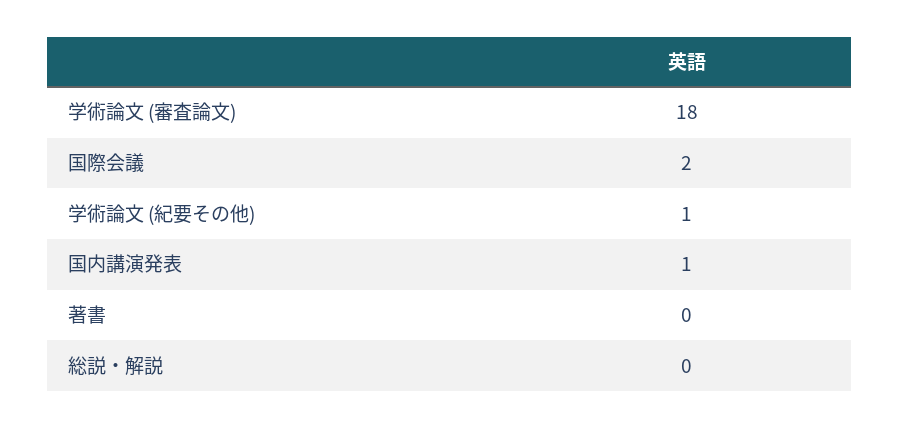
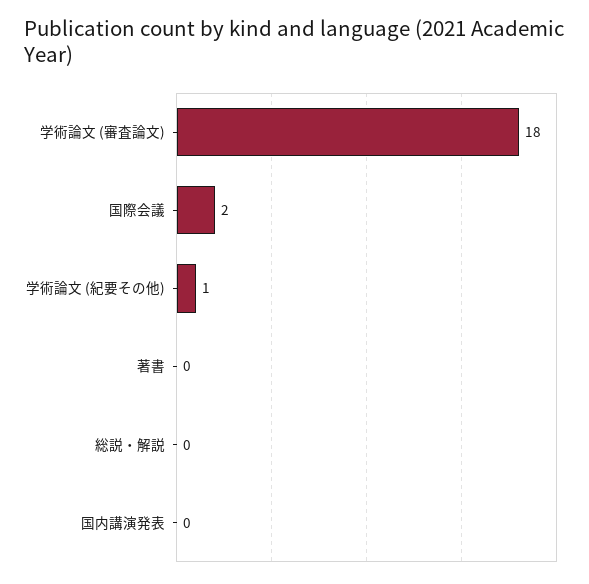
  {
    "学術論文 (審査論文)": 18,
    "国際会議": 2,
    "学術論文 (紀要その他)": 1,
-   "国内講演発表": 1,
+   "国内講演発表": 0,
    "著書": 0,
    "総説・解説": 0
  }

